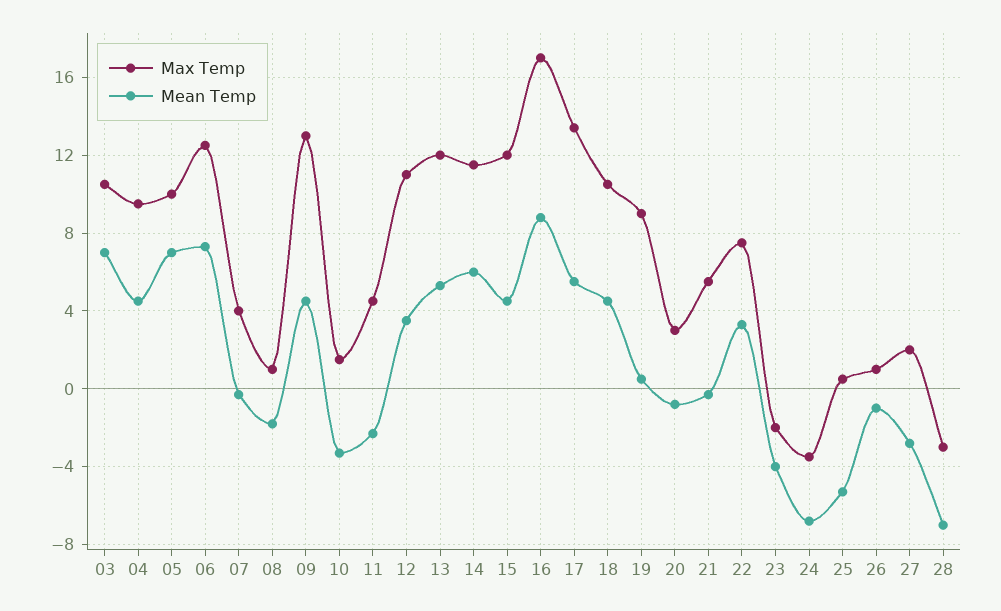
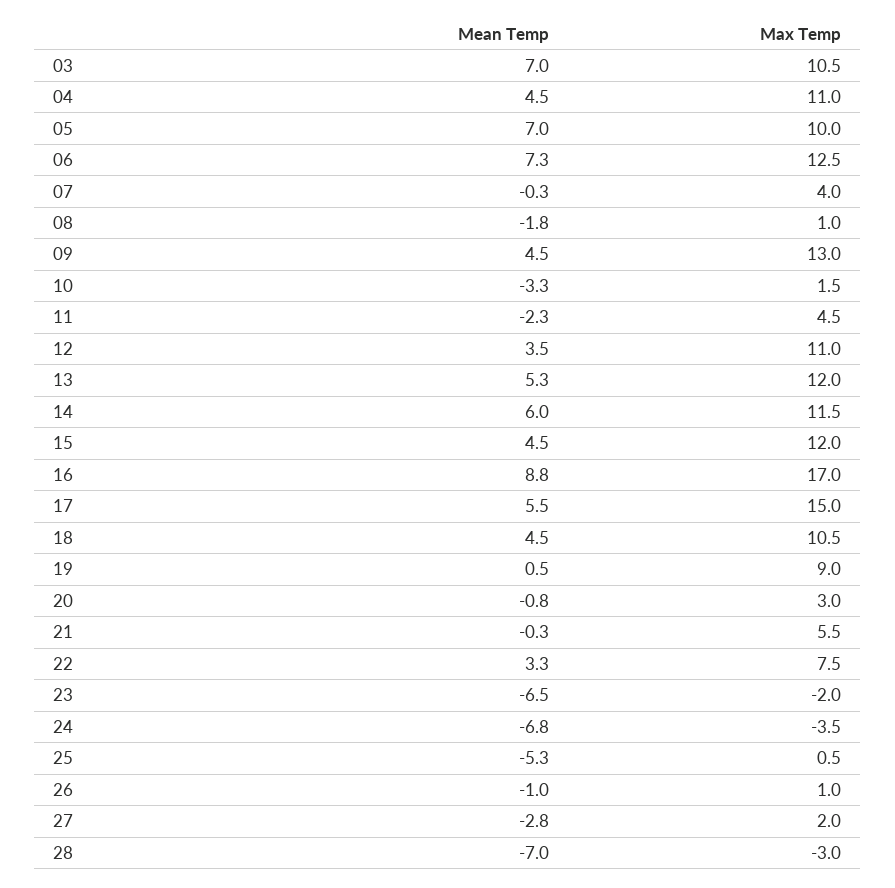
  {
    "Max Temp": {
      "03": 10.5,
-     "04": 9.5,
+     "04": 11,
      "05": 10,
      "06": 12.5,
      "07": 4,
      "08": 1,
      "09": 13,
      "10": 1.5,
      "11": 4.5,
      "12": 11,
      "13": 12,
      "14": 11.5,
      "15": 12,
      "16": 17,
-     "17": 13.5,
+     "17": 15,
      "18": 10.5,
      "19": 9,
      "20": 3,
      "21": 5.5,
      "22": 7.5,
      "23": -2,
      "24": -3.5,
      "25": 0.5,
      "26": 1,
      "27": 2,
      "28": -3
    },
    "Mean Temp": {
      "03": 7,
      "04": 4.5,
      "05": 7,
      "06": 7.3,
      "07": -0.3,
      "08": -1.8,
      "09": 4.5,
      "10": -3.3,
      "11": -2.3,
      "12": 3.5,
      "13": 5.3,
      "14": 6,
      "15": 4.5,
      "16": 8.8,
      "17": 5.5,
      "18": 4.5,
      "19": 0.5,
      "20": -0.8,
      "21": -0.3,
      "22": 3.3,
-     "23": -4,
+     "23": -6.5,
      "24": -6.8,
      "25": -5.3,
      "26": -1,
      "27": -2.8,
      "28": -7
    }
  }

